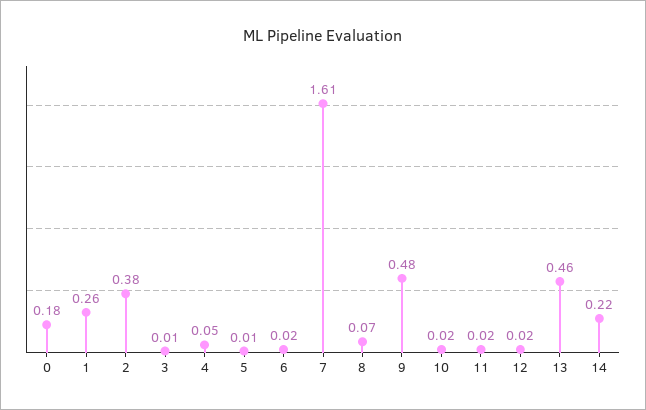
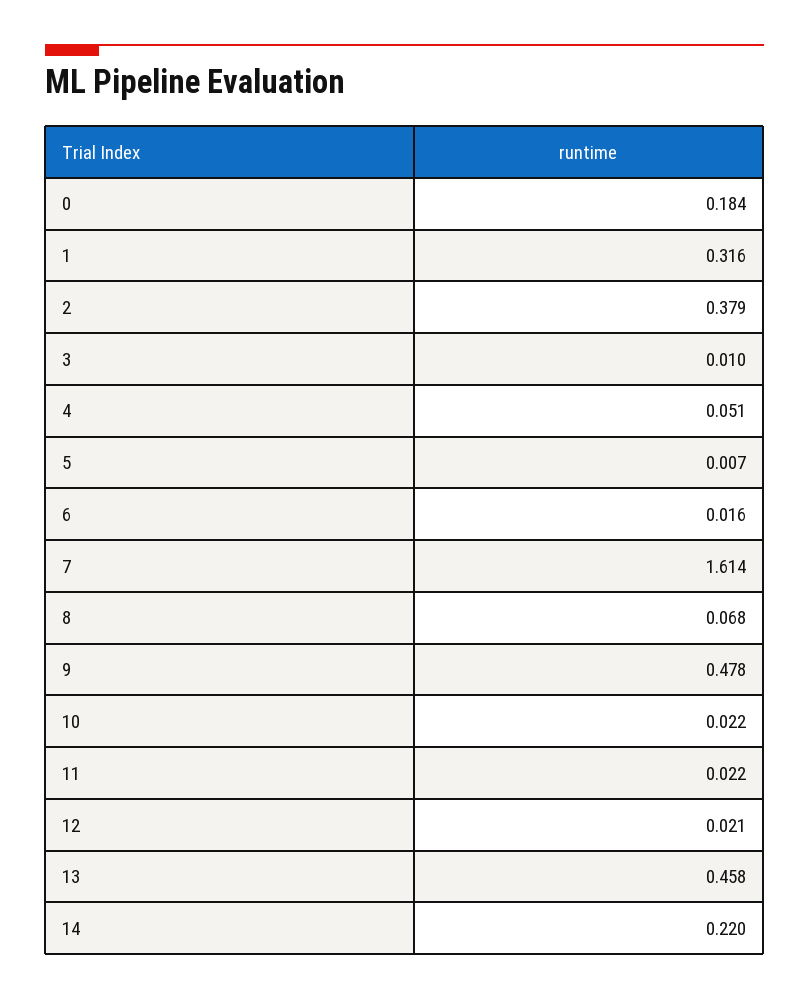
  {
    "0": 0.184,
-   "1": 0.26,
+   "1": 0.316,
    "2": 0.379,
    "3": 0.01,
    "4": 0.051,
    "5": 0.007,
    "6": 0.016,
    "7": 1.614,
    "8": 0.068,
    "9": 0.478,
    "10": 0.022,
    "11": 0.022,
    "12": 0.021,
    "13": 0.458,
    "14": 0.22
  }

